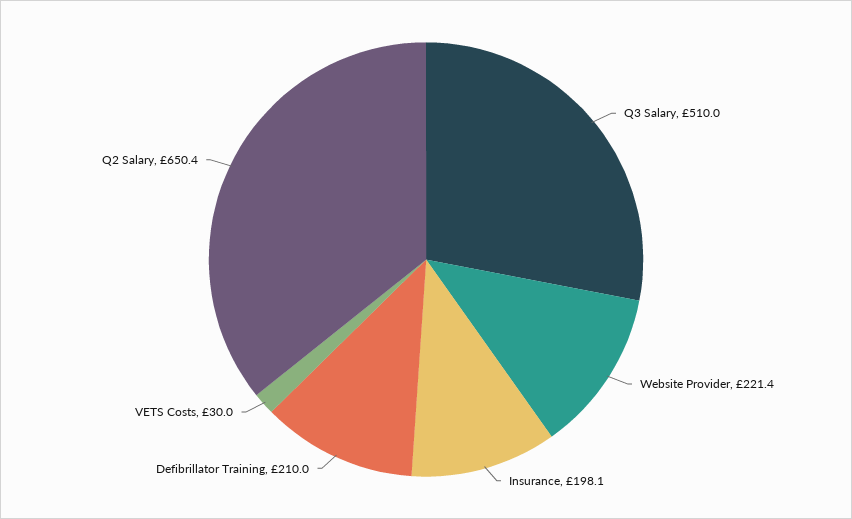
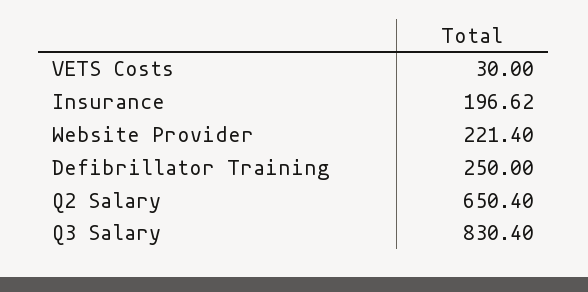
  {
-   "Q3 Salary": 510,
+   "Q3 Salary": 830.4,
    "Website Provider": 221.4,
-   "Insurance": 198.1,
+   "Insurance": 196.62,
-   "Defibrillator Training": 210,
+   "Defibrillator Training": 250,
    "VETS Costs": 30,
    "Q2 Salary": 650.4
  }

